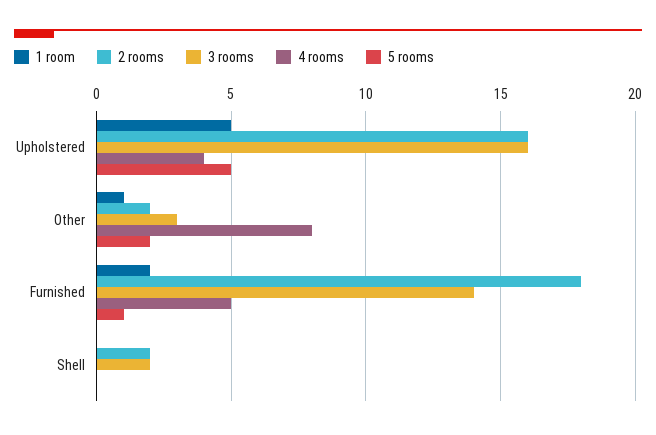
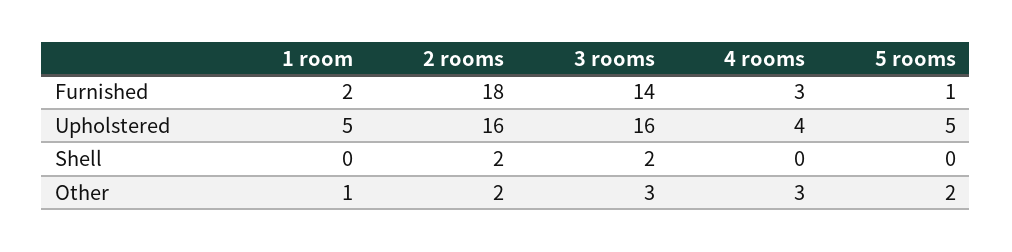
  {
    "1 room": {
      "Upholstered": 5,
      "Other": 1,
      "Furnished": 2,
      "Shell": 0
    },
    "2 rooms": {
      "Upholstered": 16,
      "Other": 2,
      "Furnished": 18,
      "Shell": 2
    },
    "3 rooms": {
      "Upholstered": 16,
      "Other": 3,
      "Furnished": 14,
      "Shell": 2
    },
    "4 rooms": {
      "Upholstered": 4,
-     "Other": 8,
+     "Other": 3,
-     "Furnished": 5,
+     "Furnished": 3,
      "Shell": 0
    },
    "5 rooms": {
      "Upholstered": 5,
      "Other": 2,
      "Furnished": 1,
      "Shell": 0
    }
  }

